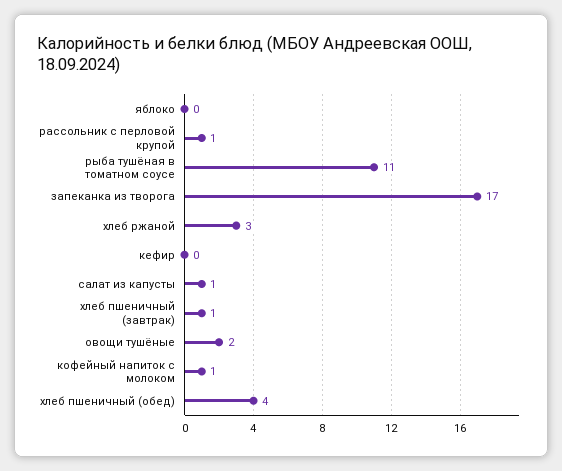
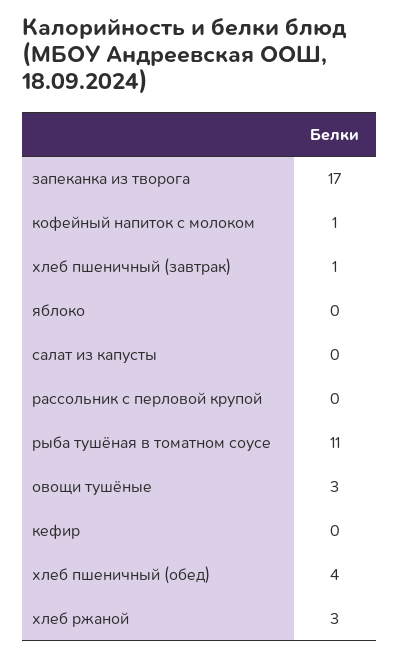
  {
    "яблоко": 0,
-   "рассольник с перловой крупой": 1,
+   "рассольник с перловой крупой": 0,
    "рыба тушёная в томатном соусе": 11,
    "запеканка из творога": 17,
    "хлеб ржаной": 3,
    "кефир": 0,
-   "салат из капусты": 1,
+   "салат из капусты": 0,
    "хлеб пшеничный (завтрак)": 1,
-   "овощи тушёные": 2,
+   "овощи тушёные": 3,
    "кофейный напиток с молоком": 1,
    "хлеб пшеничный (обед)": 4
  }

